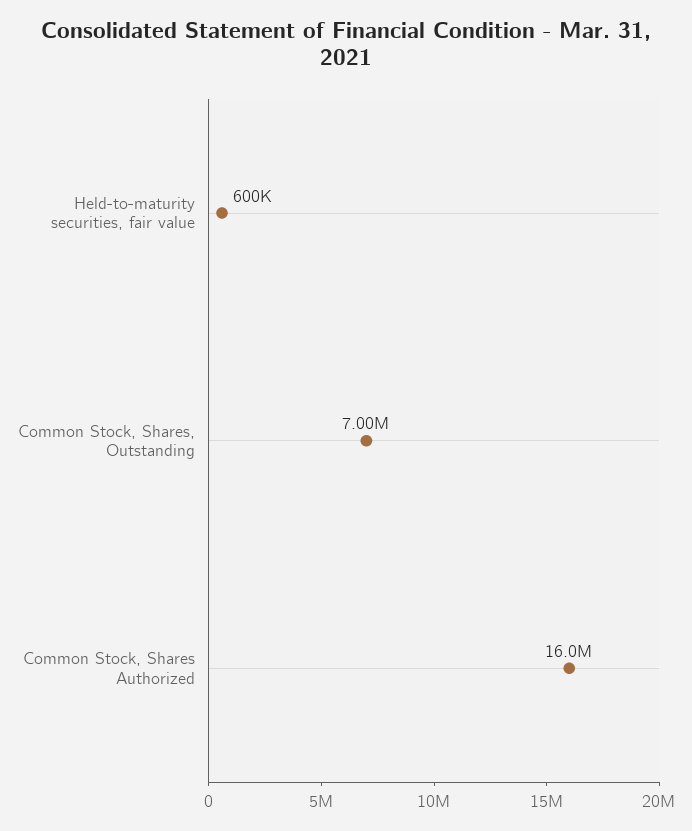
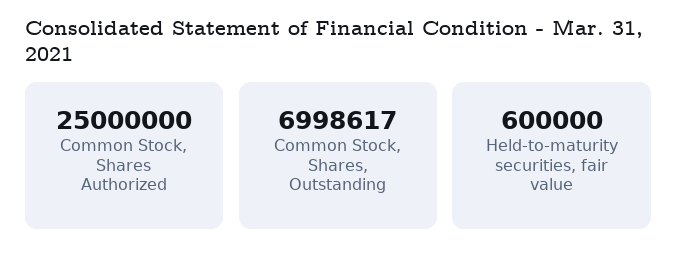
  {
    "Held-to-maturity securities, fair value": 600000,
    "Common Stock, Shares, Outstanding": 6998617,
-   "Common Stock, Shares Authorized": 16000000
+   "Common Stock, Shares Authorized": 25000000
  }

